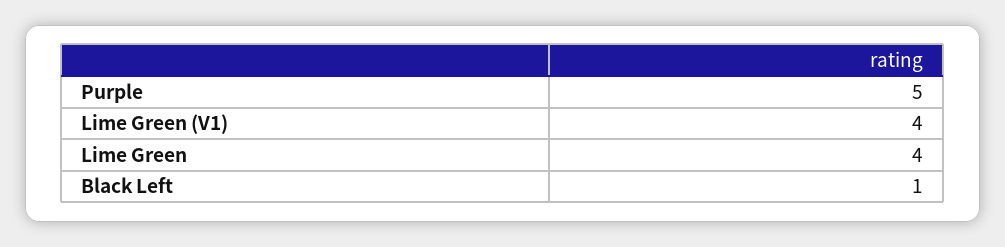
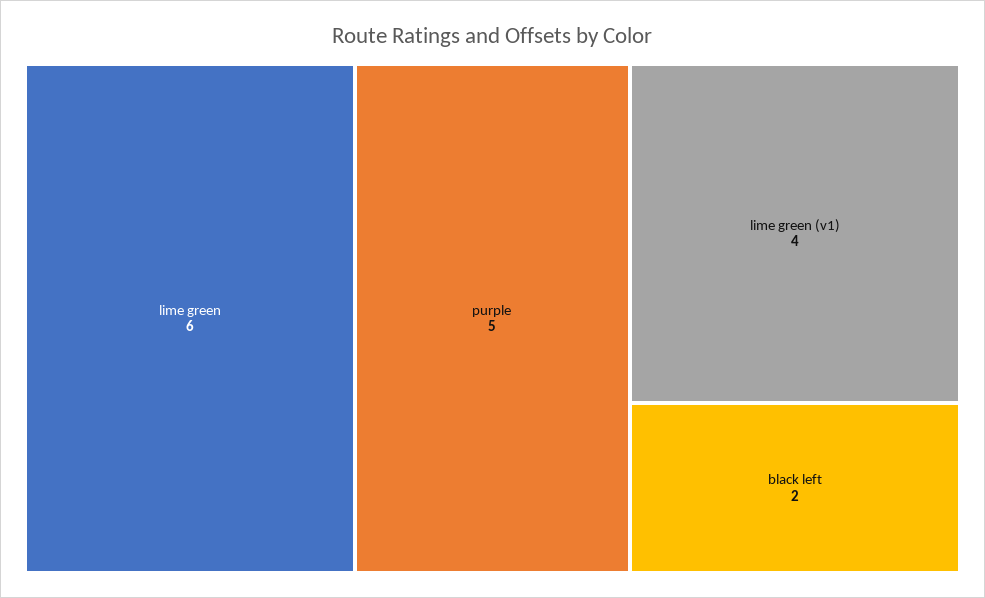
  {
    "Purple": 5,
    "Lime Green (V1)": 4,
-   "Lime Green": 4,
+   "Lime Green": 6,
-   "Black Left": 1
+   "Black Left": 2
  }

